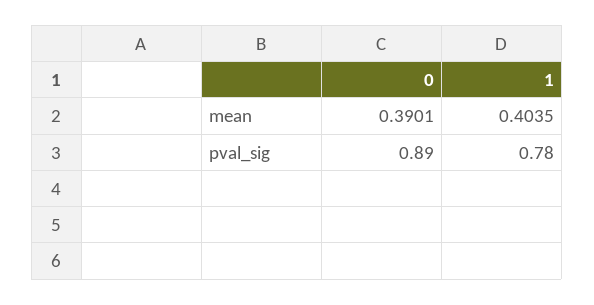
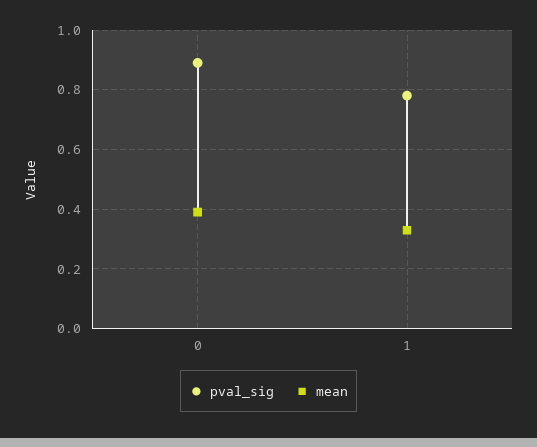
  {
    "mean": {
      "0": 0.3901,
-     "1": 0.4035
+     "1": 0.325
    },
    "pval_sig": {
      "0": 0.89,
      "1": 0.78
    }
  }

